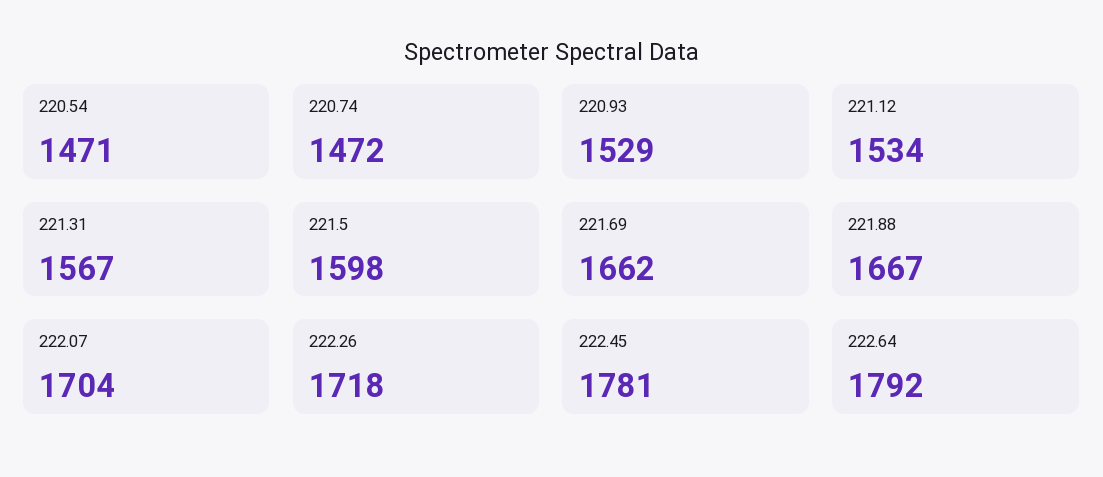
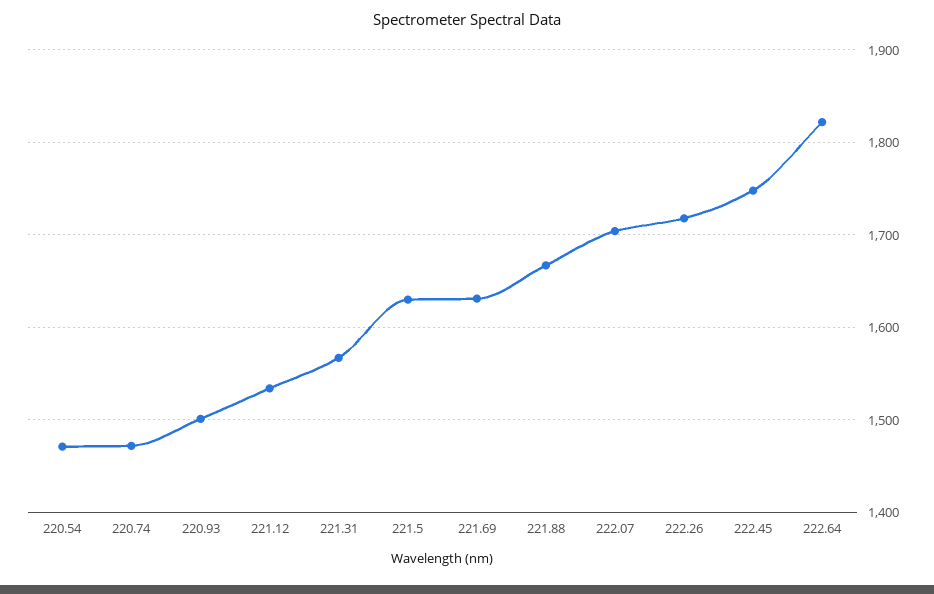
  {
    "220.54": 1471,
    "220.74": 1472,
-   "220.93": 1529,
+   "220.93": 1500,
    "221.12": 1534,
    "221.31": 1567,
-   "221.5": 1598,
+   "221.5": 1630,
-   "221.69": 1662,
+   "221.69": 1630,
    "221.88": 1667,
    "222.07": 1704,
    "222.26": 1718,
-   "222.45": 1781,
+   "222.45": 1750,
-   "222.64": 1792
+   "222.64": 1820
  }

